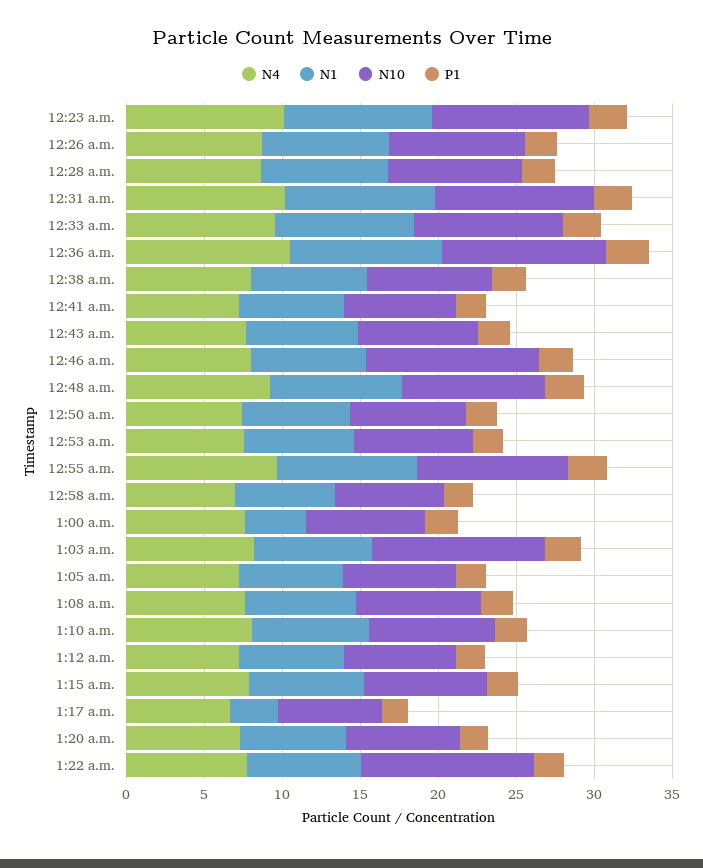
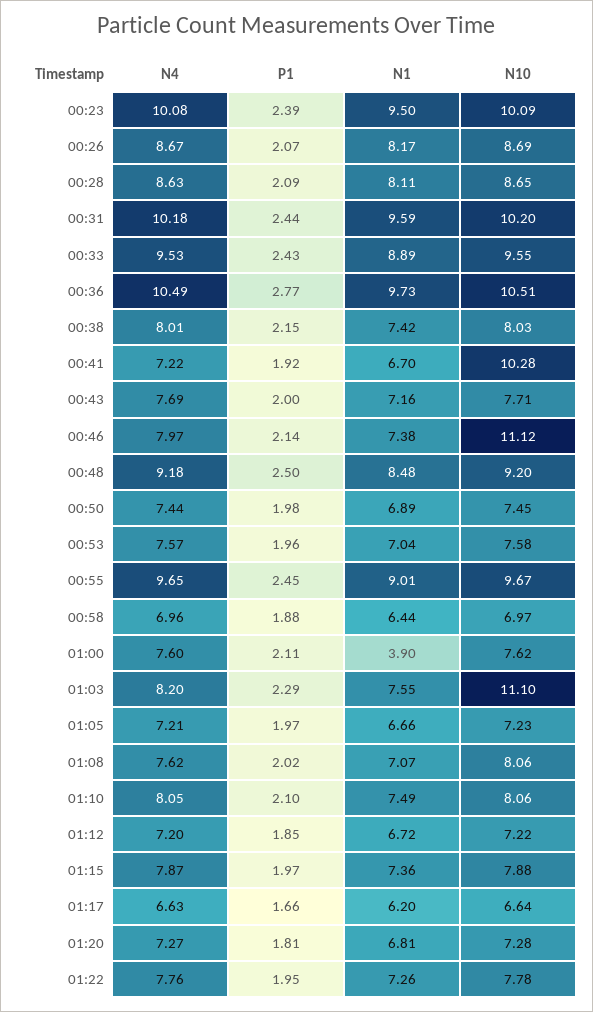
  {
    "N4": {
      "12:23 a.m.": 10.08,
      "12:26 a.m.": 8.67,
      "12:28 a.m.": 8.63,
      "12:31 a.m.": 10.18,
      "12:33 a.m.": 9.53,
      "12:36 a.m.": 10.49,
      "12:38 a.m.": 8.01,
      "12:41 a.m.": 7.22,
      "12:43 a.m.": 7.69,
      "12:46 a.m.": 7.97,
      "12:48 a.m.": 9.18,
      "12:50 a.m.": 7.44,
      "12:53 a.m.": 7.57,
      "12:55 a.m.": 9.65,
      "12:58 a.m.": 6.96,
      "1:00 a.m.": 7.6,
      "1:03 a.m.": 8.2,
      "1:05 a.m.": 7.21,
      "1:08 a.m.": 7.62,
      "1:10 a.m.": 8.05,
      "1:12 a.m.": 7.2,
      "1:15 a.m.": 7.87,
      "1:17 a.m.": 6.63,
      "1:20 a.m.": 7.27,
      "1:22 a.m.": 7.76
    },
    "N1": {
      "12:23 a.m.": 9.5,
      "12:26 a.m.": 8.17,
      "12:28 a.m.": 8.11,
      "12:31 a.m.": 9.59,
      "12:33 a.m.": 8.89,
      "12:36 a.m.": 9.73,
      "12:38 a.m.": 7.42,
      "12:41 a.m.": 6.7,
      "12:43 a.m.": 7.16,
      "12:46 a.m.": 7.38,
      "12:48 a.m.": 8.48,
      "12:50 a.m.": 6.89,
      "12:53 a.m.": 7.04,
      "12:55 a.m.": 9.01,
      "12:58 a.m.": 6.44,
      "1:00 a.m.": 3.9,
      "1:03 a.m.": 7.55,
      "1:05 a.m.": 6.66,
      "1:08 a.m.": 7.07,
      "1:10 a.m.": 7.49,
      "1:12 a.m.": 6.72,
      "1:15 a.m.": 7.36,
-     "1:17 a.m.": 3,
+     "1:17 a.m.": 6.2,
      "1:20 a.m.": 6.81,
      "1:22 a.m.": 7.26
    },
    "N10": {
      "12:23 a.m.": 10.09,
      "12:26 a.m.": 8.69,
      "12:28 a.m.": 8.65,
      "12:31 a.m.": 10.2,
      "12:33 a.m.": 9.55,
      "12:36 a.m.": 10.51,
      "12:38 a.m.": 8.03,
-     "12:41 a.m.": 7,
+     "12:41 a.m.": 10.28,
      "12:43 a.m.": 7.71,
      "12:46 a.m.": 11.12,
      "12:48 a.m.": 9.2,
      "12:50 a.m.": 7.45,
      "12:53 a.m.": 7.58,
      "12:55 a.m.": 9.67,
      "12:58 a.m.": 6.97,
      "1:00 a.m.": 7.62,
      "1:03 a.m.": 11.1,
      "1:05 a.m.": 7.23,
      "1:08 a.m.": 8.06,
      "1:10 a.m.": 8.06,
      "1:12 a.m.": 7.22,
      "1:15 a.m.": 7.88,
      "1:17 a.m.": 6.64,
      "1:20 a.m.": 7.28,
-     "1:22 a.m.": 11
+     "1:22 a.m.": 7.78
    },
    "P1": {
      "12:23 a.m.": 2.39,
      "12:26 a.m.": 2.07,
      "12:28 a.m.": 2.09,
      "12:31 a.m.": 2.44,
      "12:33 a.m.": 2.43,
      "12:36 a.m.": 2.77,
      "12:38 a.m.": 2.15,
      "12:41 a.m.": 1.92,
      "12:43 a.m.": 2,
      "12:46 a.m.": 2.14,
      "12:48 a.m.": 2.5,
      "12:50 a.m.": 1.98,
      "12:53 a.m.": 1.96,
      "12:55 a.m.": 2.45,
      "12:58 a.m.": 1.88,
      "1:00 a.m.": 2.11,
      "1:03 a.m.": 2.29,
      "1:05 a.m.": 1.97,
      "1:08 a.m.": 2.02,
      "1:10 a.m.": 2.1,
      "1:12 a.m.": 1.85,
      "1:15 a.m.": 1.97,
      "1:17 a.m.": 1.66,
      "1:20 a.m.": 1.81,
      "1:22 a.m.": 1.95
    }
  }

